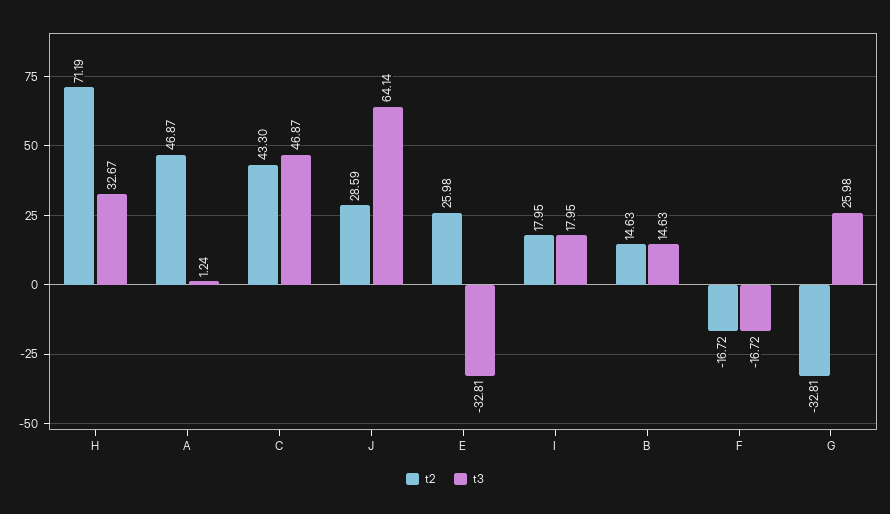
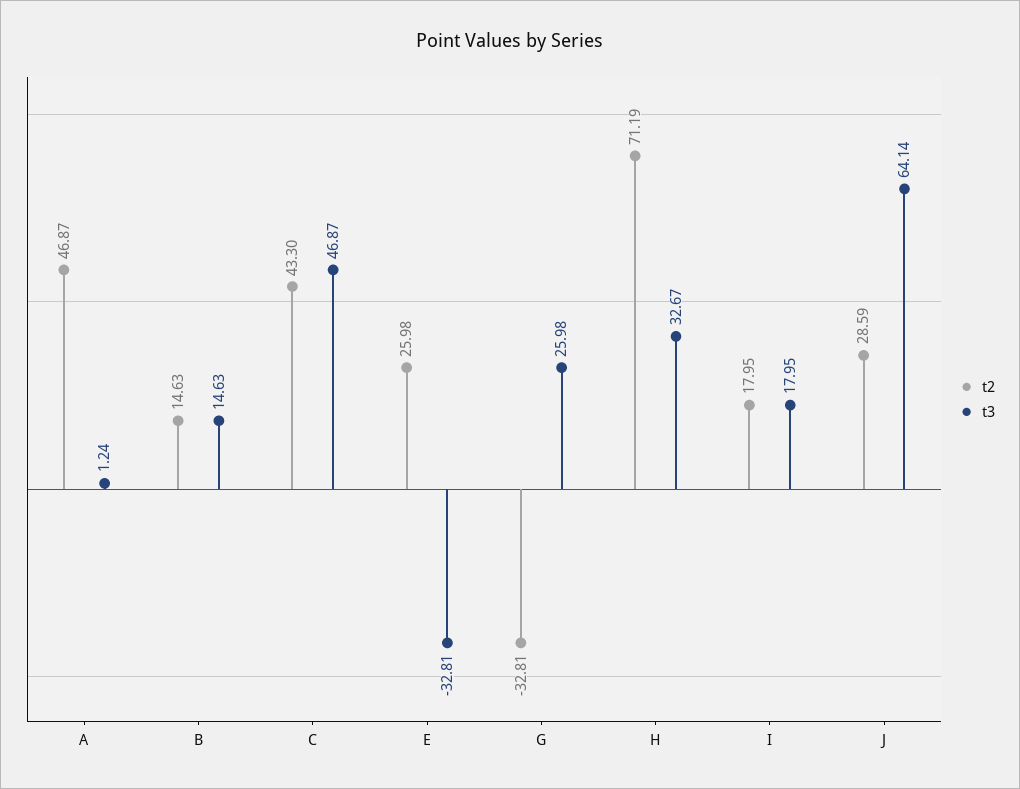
  {
    "t2": {
      "H": 71.19,
      "A": 46.87,
      "C": 43.3,
      "J": 28.59,
      "E": 25.98,
      "I": 17.95,
      "B": 14.63,
-     "F": -16.72,
      "G": -32.81
    },
    "t3": {
      "H": 32.67,
      "A": 1.24,
      "C": 46.87,
      "J": 64.14,
      "E": -32.81,
      "I": 17.95,
      "B": 14.63,
-     "F": -16.72,
      "G": 25.98
    }
  }

